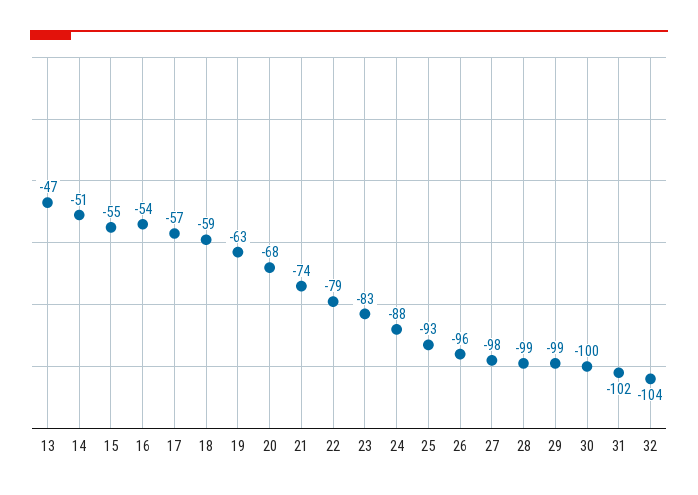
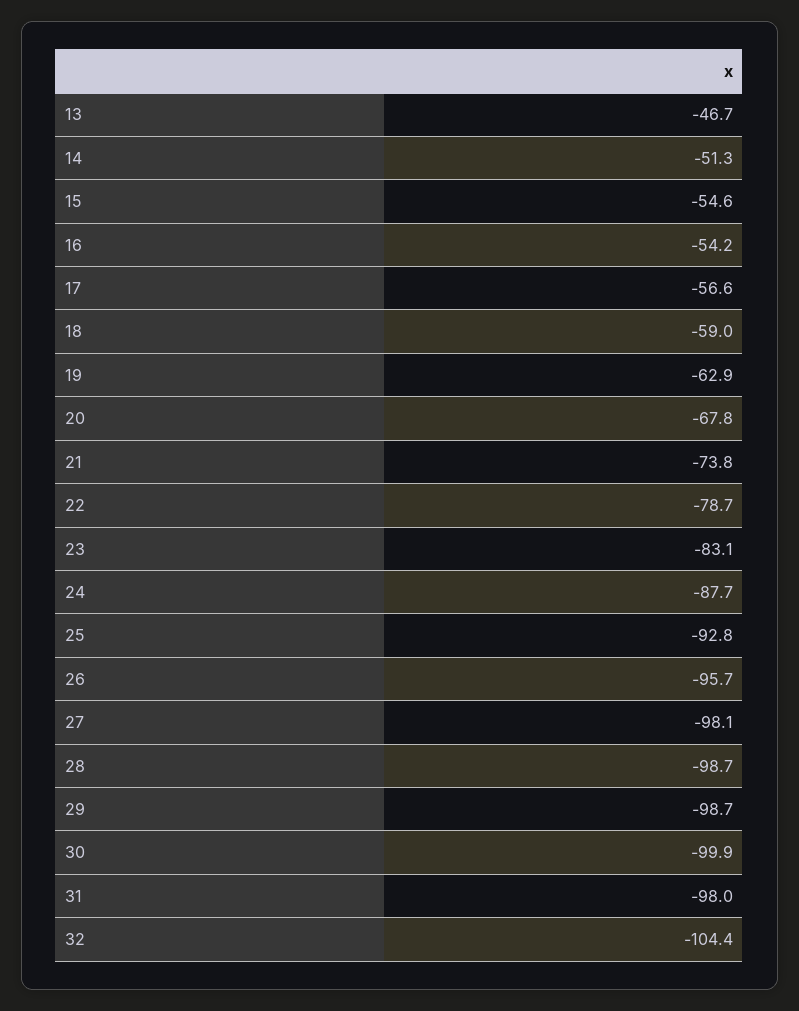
  {
    "13": -46.7,
    "14": -51.3,
    "15": -54.6,
    "16": -54.2,
    "17": -56.6,
    "18": -59,
    "19": -62.9,
    "20": -67.8,
    "21": -73.8,
    "22": -78.7,
    "23": -83.1,
    "24": -87.7,
    "25": -92.8,
    "26": -95.7,
    "27": -98.1,
    "28": -98.7,
    "29": -98.7,
    "30": -99.9,
-   "31": -102,
+   "31": -98,
    "32": -104.4
  }

